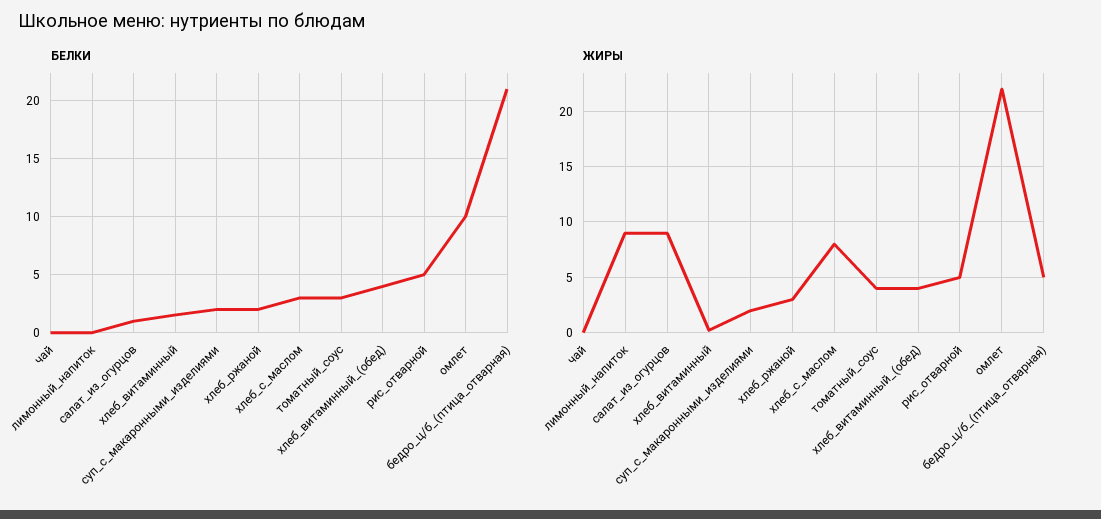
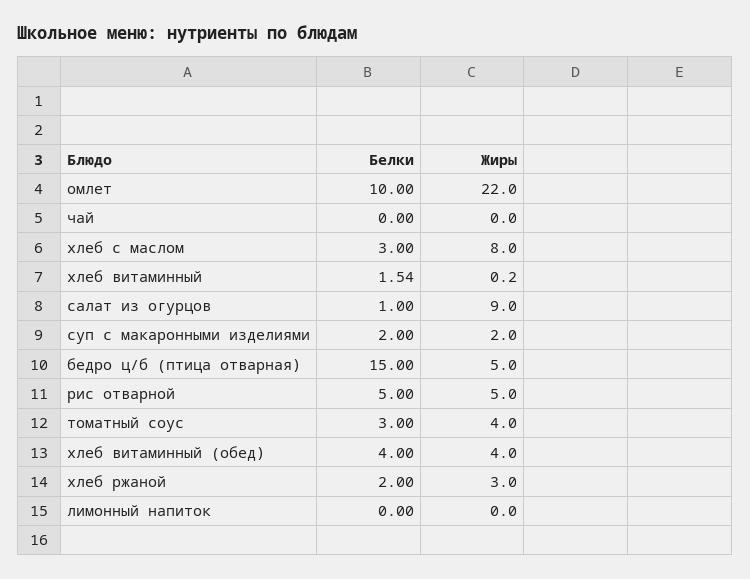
  {
    "БЕЛКИ": {
      "чай": 0,
      "лимонный_напиток": 0,
      "салат_из_огурцов": 1,
      "хлеб_витаминный": 1.54,
      "суп_с_макаронными_изделиями": 2,
      "хлеб_ржаной": 2,
      "хлеб_с_маслом": 3,
      "томатный_соус": 3,
      "хлеб_витаминный_(обед)": 4,
      "рис_отварной": 5,
      "омлет": 10,
-     "бедро_ц/б_(птица_отварная)": 21
+     "бедро_ц/б_(птица_отварная)": 15
    },
    "ЖИРЫ": {
      "чай": 0,
-     "лимонный_напиток": 9,
+     "лимонный_напиток": 0,
      "салат_из_огурцов": 9,
      "хлеб_витаминный": 0.2,
      "суп_с_макаронными_изделиями": 2,
      "хлеб_ржаной": 3,
      "хлеб_с_маслом": 8,
      "томатный_соус": 4,
      "хлеб_витаминный_(обед)": 4,
      "рис_отварной": 5,
      "омлет": 22,
      "бедро_ц/б_(птица_отварная)": 5
    }
  }

